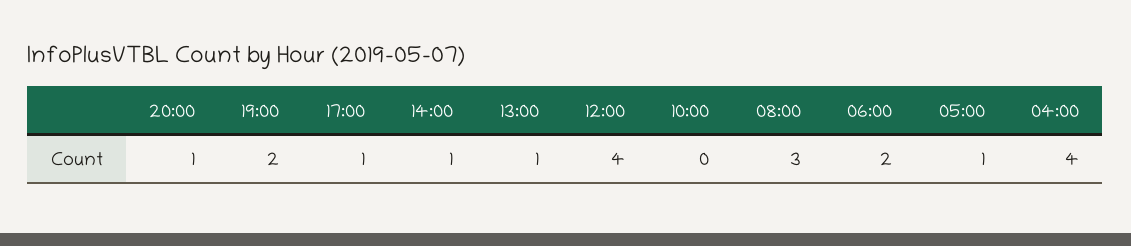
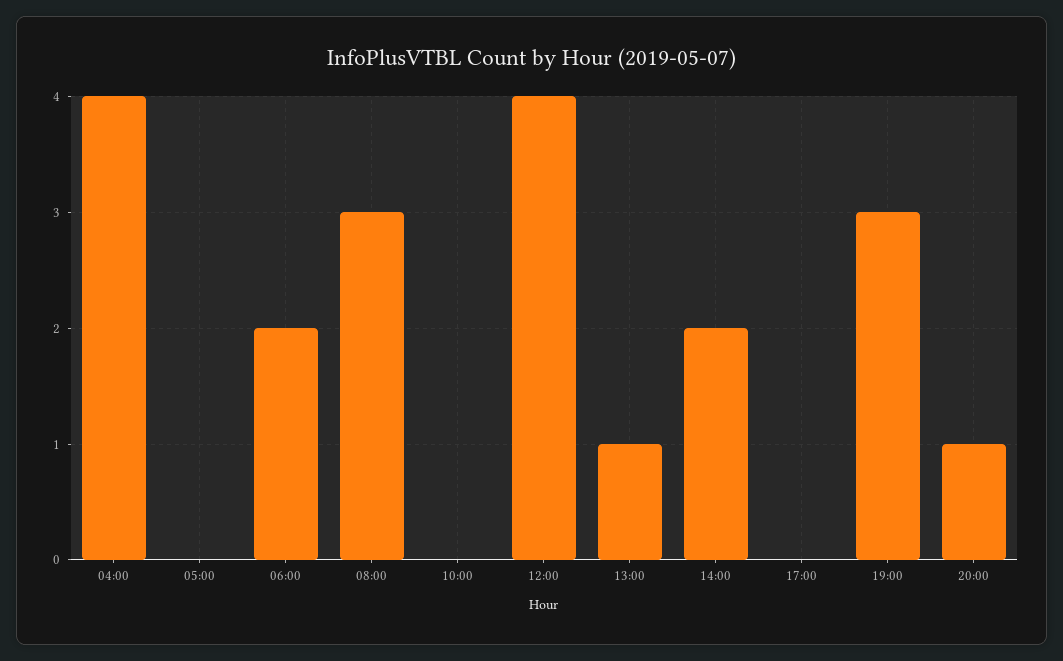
  {
    "20:00": 1,
-   "19:00": 2,
+   "19:00": 3,
-   "17:00": 1,
+   "17:00": 0,
-   "14:00": 1,
+   "14:00": 2,
    "13:00": 1,
    "12:00": 4,
    "10:00": 0,
    "08:00": 3,
    "06:00": 2,
-   "05:00": 1,
+   "05:00": 0,
    "04:00": 4
  }

